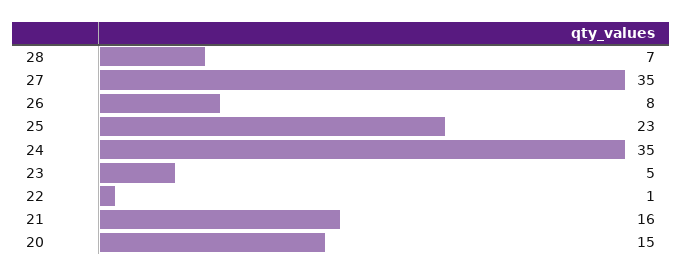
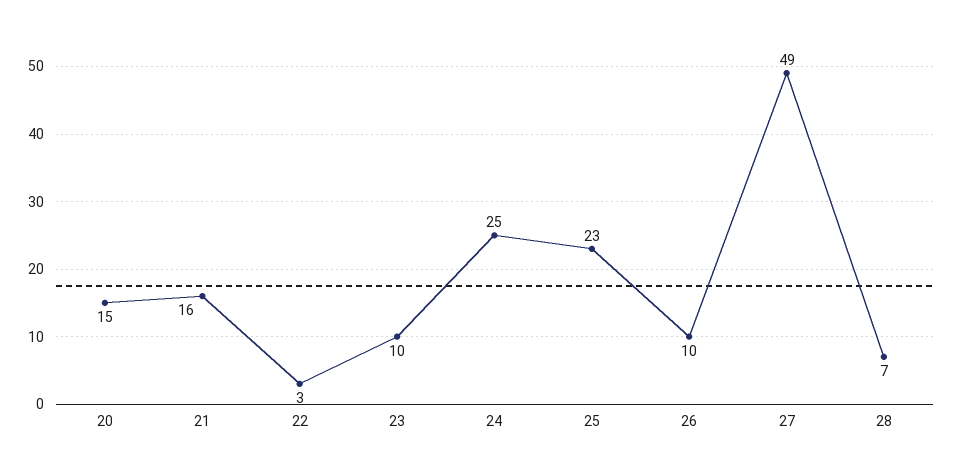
  {
    "28": 7,
-   "27": 35,
+   "27": 49,
-   "26": 8,
+   "26": 10,
    "25": 23,
-   "24": 35,
+   "24": 25,
-   "23": 5,
+   "23": 10,
-   "22": 1,
+   "22": 3,
    "21": 16,
    "20": 15
  }

